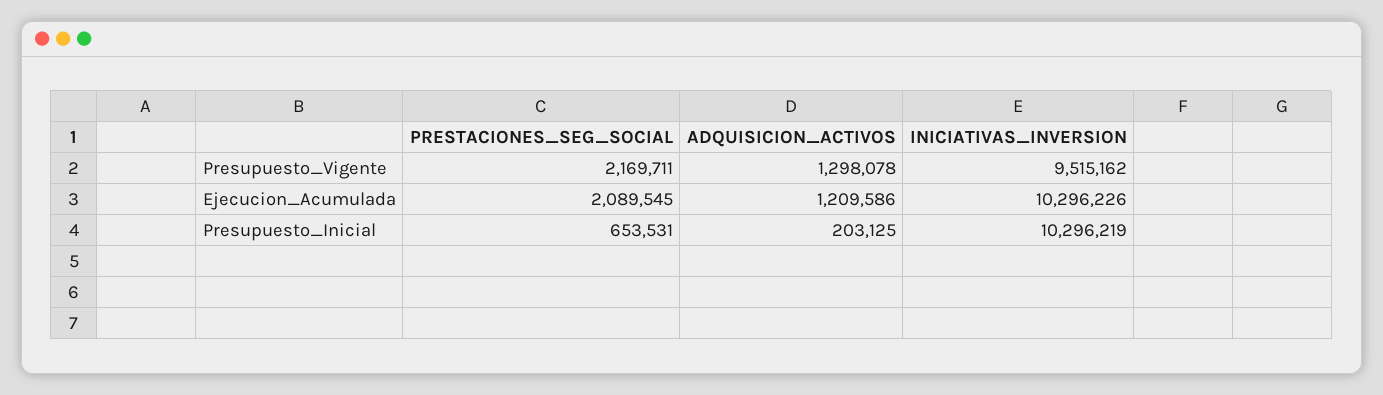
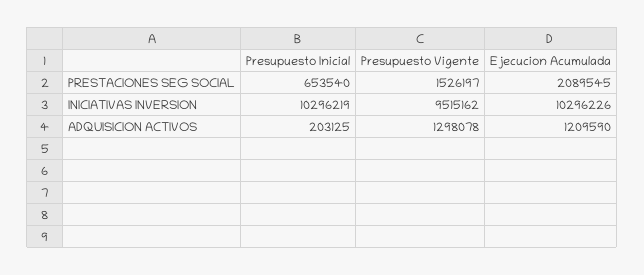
  {
    "PRESTACIONES_SEG_SOCIAL": {
-     "Presupuesto_Vigente": 2169711,
+     "Presupuesto_Vigente": 1526197,
      "Ejecucion_Acumulada": 2089545,
-     "Presupuesto_Inicial": 653531
+     "Presupuesto_Inicial": 653540
    },
    "ADQUISICION_ACTIVOS": {
      "Presupuesto_Vigente": 1298078,
-     "Ejecucion_Acumulada": 1209586,
+     "Ejecucion_Acumulada": 1209590,
      "Presupuesto_Inicial": 203125
    },
    "INICIATIVAS_INVERSION": {
      "Presupuesto_Vigente": 9515162,
      "Ejecucion_Acumulada": 10296226,
      "Presupuesto_Inicial": 10296219
    }
  }

